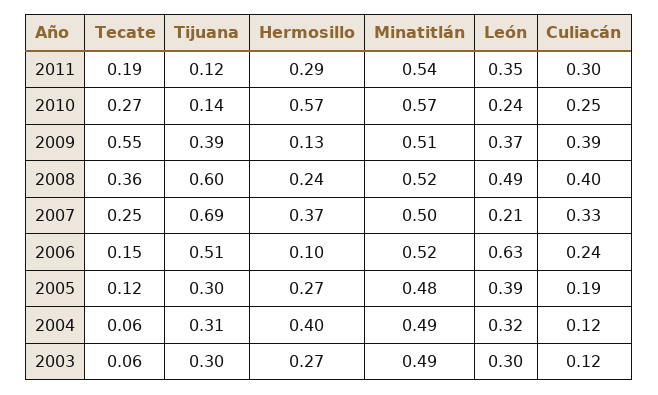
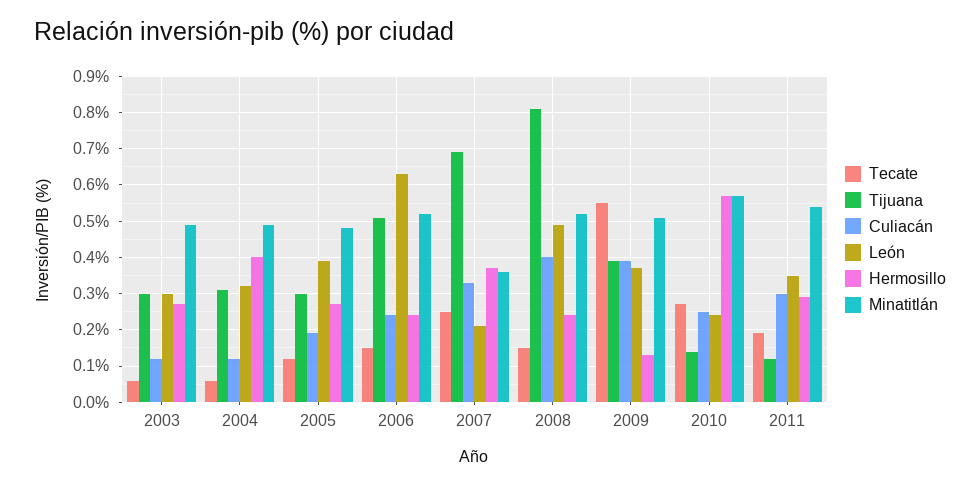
  {
    "Tecate": {
      "2011": 0.19,
      "2010": 0.27,
      "2009": 0.55,
-     "2008": 0.36,
+     "2008": 0.15,
      "2007": 0.25,
      "2006": 0.15,
      "2005": 0.12,
      "2004": 0.06,
      "2003": 0.06
    },
    "Tijuana": {
      "2011": 0.12,
      "2010": 0.14,
      "2009": 0.39,
-     "2008": 0.6,
+     "2008": 0.8,
      "2007": 0.69,
      "2006": 0.51,
      "2005": 0.3,
      "2004": 0.31,
      "2003": 0.3
    },
    "Hermosillo": {
      "2011": 0.29,
      "2010": 0.57,
      "2009": 0.13,
      "2008": 0.24,
      "2007": 0.37,
-     "2006": 0.1,
+     "2006": 0.25,
      "2005": 0.27,
      "2004": 0.4,
      "2003": 0.27
    },
    "Minatitlán": {
      "2011": 0.54,
      "2010": 0.57,
      "2009": 0.51,
      "2008": 0.52,
-     "2007": 0.5,
+     "2007": 0.35,
      "2006": 0.52,
      "2005": 0.48,
      "2004": 0.49,
      "2003": 0.49
    },
    "León": {
      "2011": 0.35,
      "2010": 0.24,
      "2009": 0.37,
      "2008": 0.49,
      "2007": 0.21,
      "2006": 0.63,
      "2005": 0.39,
      "2004": 0.32,
      "2003": 0.3
    },
    "Culiacán": {
      "2011": 0.3,
      "2010": 0.25,
      "2009": 0.39,
      "2008": 0.4,
      "2007": 0.33,
      "2006": 0.24,
      "2005": 0.19,
      "2004": 0.12,
      "2003": 0.12
    }
  }

